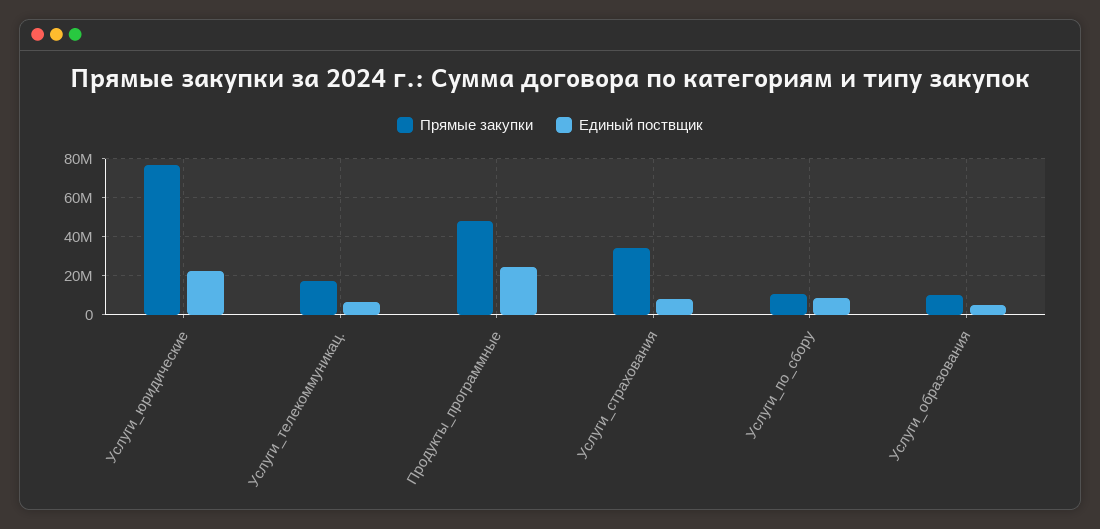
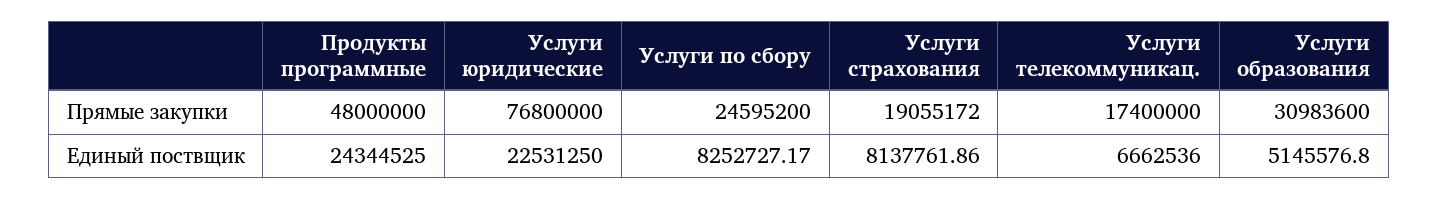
  {
    "Прямые закупки": {
      "Услуги_юридические": 76800000,
      "Услуги_телекоммуникац.": 17400000,
      "Продукты_программные": 48000000,
-     "Услуги_страхования": 35000000,
+     "Услуги_страхования": 19055172,
-     "Услуги_по_сбору": 10000000,
+     "Услуги_по_сбору": 24595200,
-     "Услуги_образования": 10000000
+     "Услуги_образования": 30983600
    },
    "Единый поствщик": {
      "Услуги_юридические": 22531250,
      "Услуги_телекоммуникац.": 6662536,
      "Продукты_программные": 24344525,
      "Услуги_страхования": 8137761.86,
      "Услуги_по_сбору": 8252727.17,
      "Услуги_образования": 5145576.8
    }
  }

